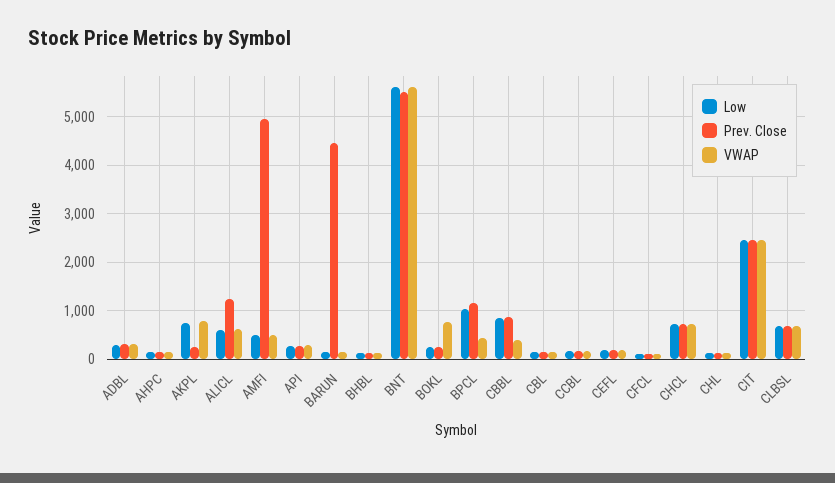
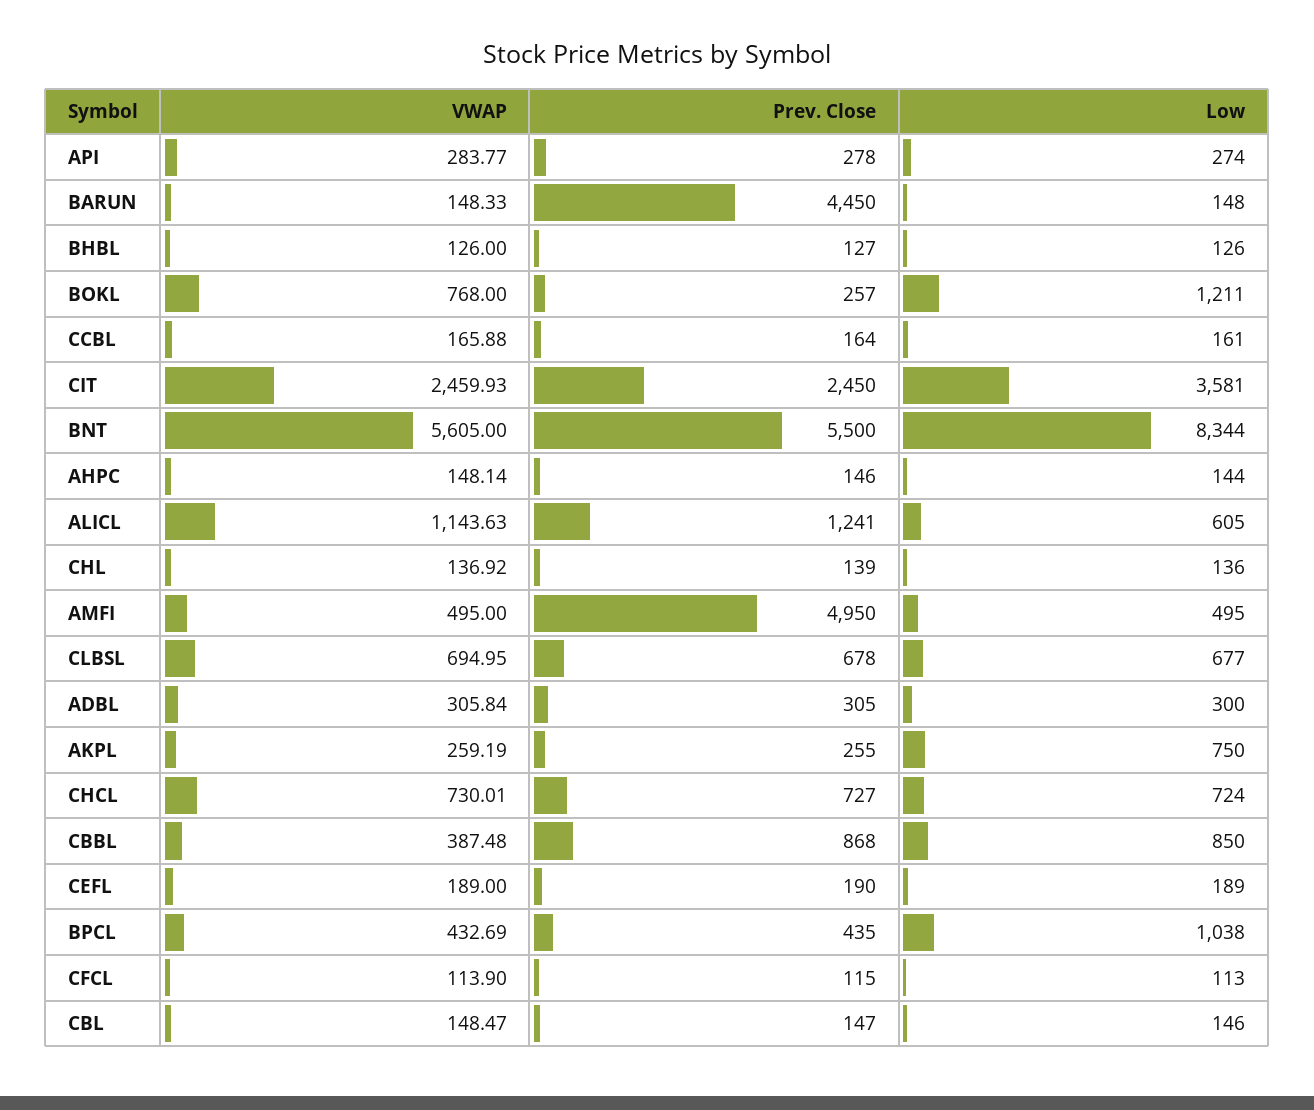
  {
    "Low": {
      "ADBL": 300,
      "AHPC": 144,
      "AKPL": 750,
      "ALICL": 605,
      "AMFI": 495,
      "API": 274,
      "BARUN": 148,
      "BHBL": 126,
-     "BNT": 5600,
+     "BNT": 8344,
-     "BOKL": 200,
+     "BOKL": 1211,
      "BPCL": 1038,
      "CBBL": 850,
      "CBL": 146,
      "CCBL": 161,
      "CEFL": 189,
      "CFCL": 113,
      "CHCL": 724,
      "CHL": 136,
-     "CIT": 2400,
+     "CIT": 3581,
      "CLBSL": 677
    },
    "Prev. Close": {
      "ADBL": 305,
      "AHPC": 146,
      "AKPL": 255,
      "ALICL": 1241,
      "AMFI": 4950,
      "API": 278,
      "BARUN": 4450,
      "BHBL": 127,
      "BNT": 5500,
      "BOKL": 257,
-     "BPCL": 1200,
+     "BPCL": 435,
      "CBBL": 868,
      "CBL": 147,
      "CCBL": 164,
      "CEFL": 190,
      "CFCL": 115,
      "CHCL": 727,
      "CHL": 139,
      "CIT": 2450,
      "CLBSL": 678
    },
    "VWAP": {
      "ADBL": 305.84,
      "AHPC": 148.14,
-     "AKPL": 800,
+     "AKPL": 259.19,
-     "ALICL": 600,
+     "ALICL": 1143.63,
      "AMFI": 495,
      "API": 283.77,
      "BARUN": 148.33,
      "BHBL": 126,
      "BNT": 5605,
      "BOKL": 768,
      "BPCL": 432.69,
      "CBBL": 387.48,
      "CBL": 148.47,
      "CCBL": 165.88,
      "CEFL": 189,
      "CFCL": 113.9,
      "CHCL": 730.01,
      "CHL": 136.92,
      "CIT": 2459.93,
      "CLBSL": 694.95
    }
  }

